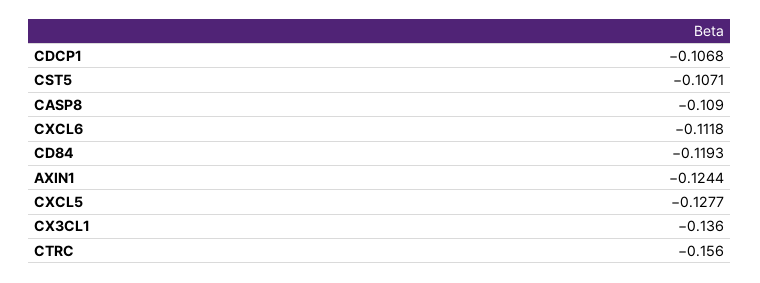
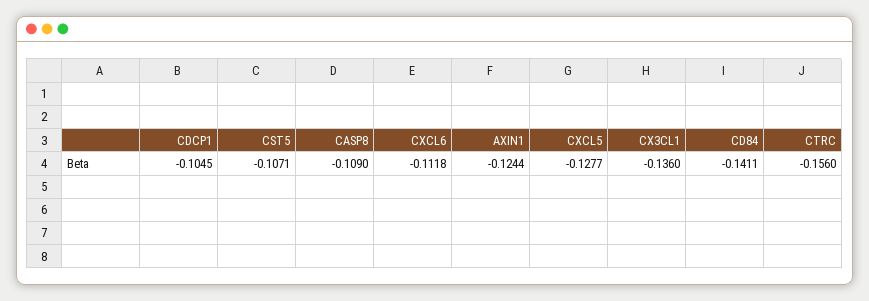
  {
-   "CDCP1": -0.1068,
+   "CDCP1": -0.1045,
    "CST5": -0.1071,
    "CASP8": -0.109,
    "CXCL6": -0.1118,
-   "CD84": -0.1193,
+   "CD84": -0.1411,
    "AXIN1": -0.1244,
    "CXCL5": -0.1277,
    "CX3CL1": -0.136,
    "CTRC": -0.156
  }

